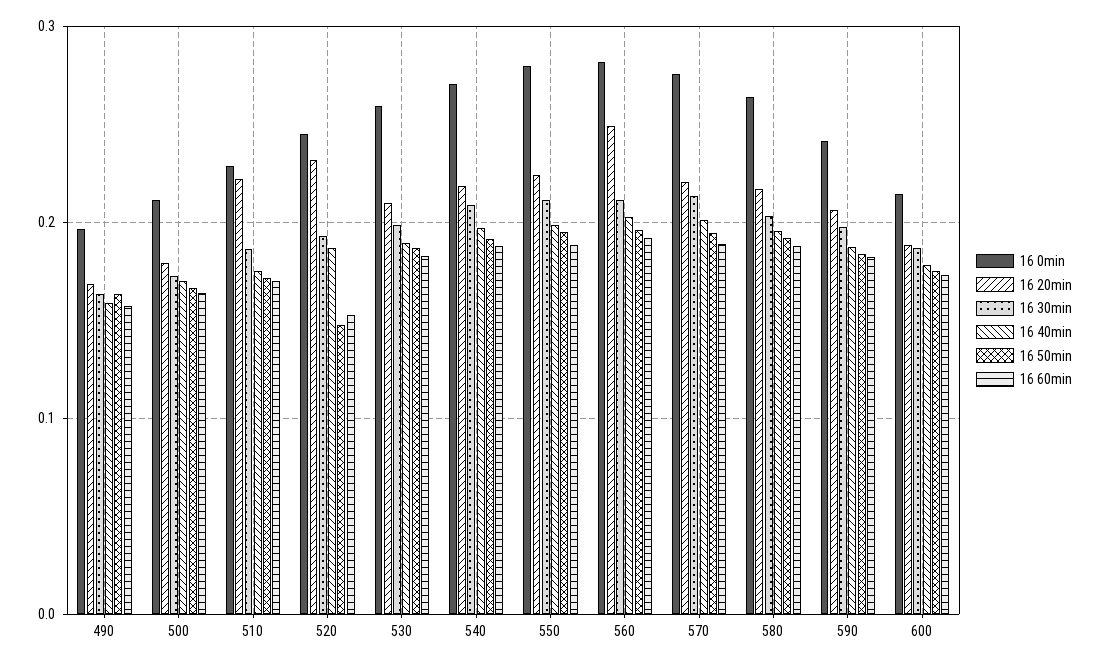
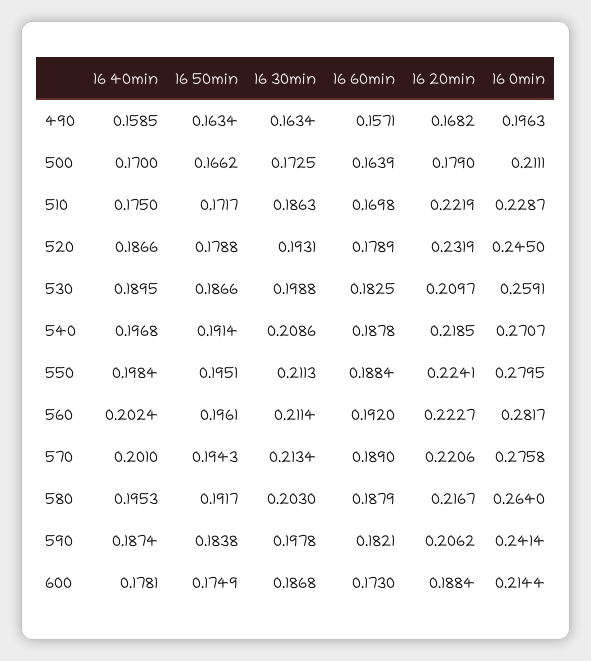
  {
    "16 0min": {
      "490": 0.1963,
      "500": 0.2111,
      "510": 0.2287,
      "520": 0.245,
      "530": 0.2591,
      "540": 0.2707,
      "550": 0.2795,
      "560": 0.2817,
      "570": 0.2758,
      "580": 0.264,
      "590": 0.2414,
      "600": 0.2144
    },
    "16 20min": {
      "490": 0.1682,
      "500": 0.179,
      "510": 0.2219,
      "520": 0.2319,
      "530": 0.2097,
      "540": 0.2185,
      "550": 0.2241,
-     "560": 0.25,
+     "560": 0.2227,
      "570": 0.2206,
      "580": 0.2167,
      "590": 0.2062,
      "600": 0.1884
    },
    "16 30min": {
      "490": 0.1634,
      "500": 0.1725,
      "510": 0.1863,
      "520": 0.1931,
      "530": 0.1988,
      "540": 0.2086,
      "550": 0.2113,
      "560": 0.2114,
      "570": 0.2134,
      "580": 0.203,
      "590": 0.1978,
      "600": 0.1868
    },
    "16 40min": {
      "490": 0.1585,
      "500": 0.17,
      "510": 0.175,
      "520": 0.1866,
      "530": 0.1895,
      "540": 0.1968,
      "550": 0.1984,
      "560": 0.2024,
      "570": 0.201,
      "580": 0.1953,
      "590": 0.1874,
      "600": 0.1781
    },
    "16 50min": {
      "490": 0.1634,
      "500": 0.1662,
      "510": 0.1717,
-     "520": 0.15,
+     "520": 0.1788,
      "530": 0.1866,
      "540": 0.1914,
      "550": 0.1951,
      "560": 0.1961,
      "570": 0.1943,
      "580": 0.1917,
      "590": 0.1838,
      "600": 0.1749
    },
    "16 60min": {
      "490": 0.1571,
      "500": 0.1639,
      "510": 0.1698,
-     "520": 0.15,
+     "520": 0.1789,
      "530": 0.1825,
      "540": 0.1878,
      "550": 0.1884,
      "560": 0.192,
      "570": 0.189,
      "580": 0.1879,
      "590": 0.1821,
      "600": 0.173
    }
  }

